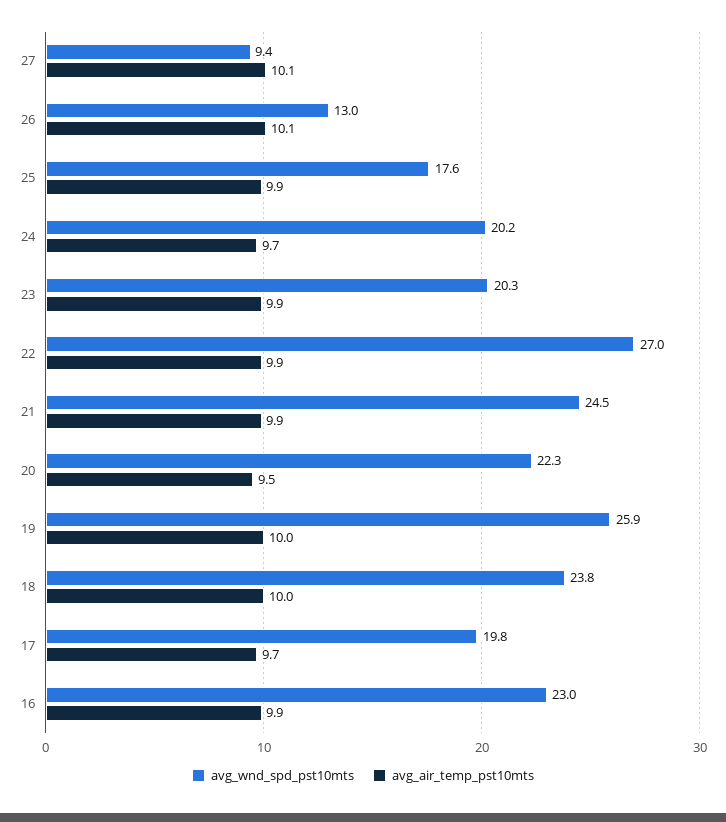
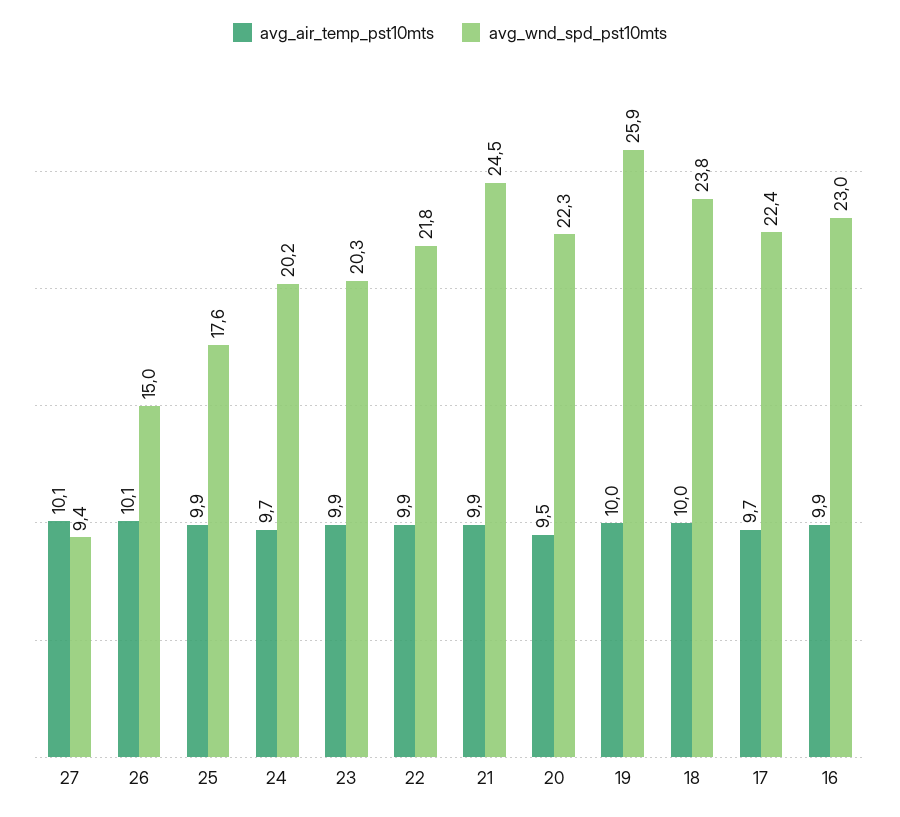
  {
    "avg_wnd_spd_pst10mts": {
      "27": 9.4,
-     "26": 13,
+     "26": 15,
      "25": 17.6,
      "24": 20.2,
      "23": 20.3,
-     "22": 27,
+     "22": 21.8,
      "21": 24.5,
      "20": 22.3,
      "19": 25.9,
      "18": 23.8,
-     "17": 19.8,
+     "17": 22.4,
      "16": 23
    },
    "avg_air_temp_pst10mts": {
      "27": 10.1,
      "26": 10.1,
      "25": 9.9,
      "24": 9.7,
      "23": 9.9,
      "22": 9.9,
      "21": 9.9,
      "20": 9.5,
      "19": 10,
      "18": 10,
      "17": 9.7,
      "16": 9.9
    }
  }

